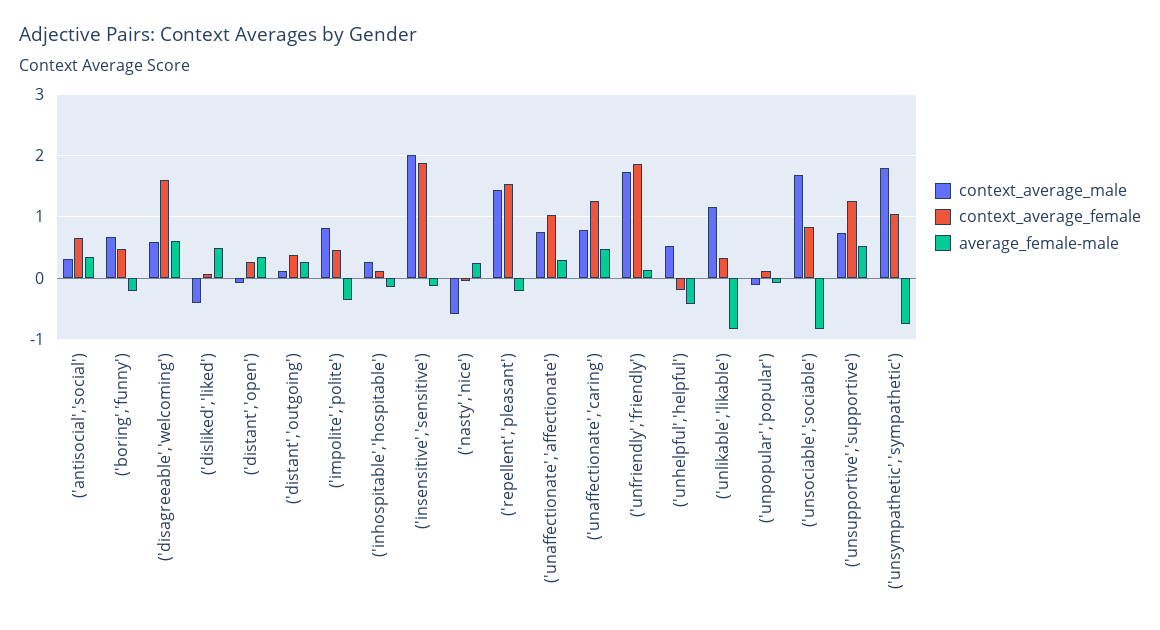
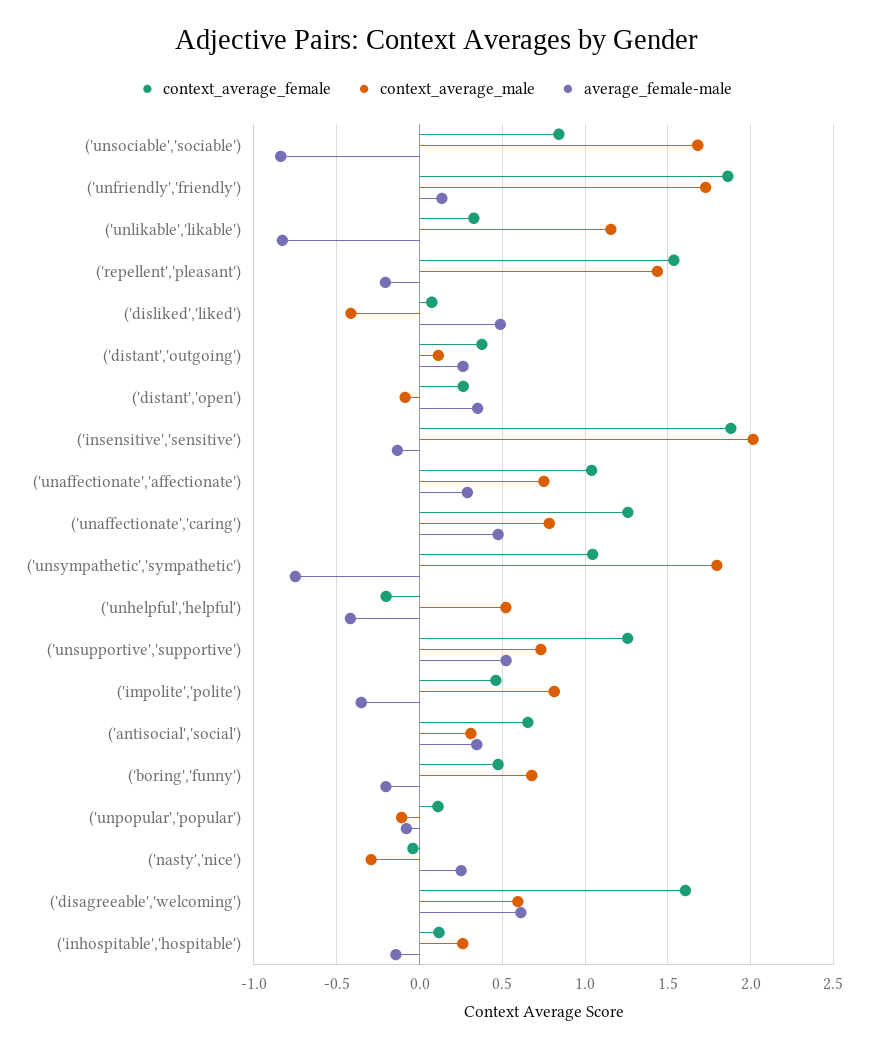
  {
    "context_average_male": {
      "('antisocial','social')": 0.3,
      "('boring','funny')": 0.7,
      "('disagreeable','welcoming')": 0.6,
      "('disliked','liked')": -0.4,
      "('distant','open')": -0.1,
      "('distant','outgoing')": 0.1,
      "('impolite','polite')": 0.8,
      "('inhospitable','hospitable')": 0.25,
      "('insensitive','sensitive')": 2,
-     "('nasty','nice')": -0.6,
+     "('nasty','nice')": -0.3,
      "('repellent','pleasant')": 1.45,
      "('unaffectionate','affectionate')": 0.75,
      "('unaffectionate','caring')": 0.8,
      "('unfriendly','friendly')": 1.75,
      "('unhelpful','helpful')": 0.5,
      "('unlikable','likable')": 1.15,
      "('unpopular','popular')": -0.1,
      "('unsociable','sociable')": 1.7,
      "('unsupportive','supportive')": 0.75,
      "('unsympathetic','sympathetic')": 1.8
    },
    "context_average_female": {
      "('antisocial','social')": 0.65,
      "('boring','funny')": 0.5,
      "('disagreeable','welcoming')": 1.6,
      "('disliked','liked')": 0.05,
      "('distant','open')": 0.25,
      "('distant','outgoing')": 0.4,
      "('impolite','polite')": 0.45,
      "('inhospitable','hospitable')": 0.1,
      "('insensitive','sensitive')": 1.9,
      "('nasty','nice')": -0.05,
      "('repellent','pleasant')": 1.55,
      "('unaffectionate','affectionate')": 1.05,
      "('unaffectionate','caring')": 1.25,
      "('unfriendly','friendly')": 1.85,
      "('unhelpful','helpful')": -0.2,
      "('unlikable','likable')": 0.35,
      "('unpopular','popular')": 0.1,
      "('unsociable','sociable')": 0.85,
      "('unsupportive','supportive')": 1.25,
      "('unsympathetic','sympathetic')": 1.05
    },
    "average_female-male": {
      "('antisocial','social')": 0.35,
      "('boring','funny')": -0.2,
      "('disagreeable','welcoming')": 0.6,
      "('disliked','liked')": 0.5,
      "('distant','open')": 0.35,
      "('distant','outgoing')": 0.25,
      "('impolite','polite')": -0.35,
      "('inhospitable','hospitable')": -0.15,
      "('insensitive','sensitive')": -0.15,
      "('nasty','nice')": 0.25,
      "('repellent','pleasant')": -0.2,
      "('unaffectionate','affectionate')": 0.3,
      "('unaffectionate','caring')": 0.45,
      "('unfriendly','friendly')": 0.15,
      "('unhelpful','helpful')": -0.4,
      "('unlikable','likable')": -0.85,
      "('unpopular','popular')": -0.1,
      "('unsociable','sociable')": -0.85,
      "('unsupportive','supportive')": 0.5,
      "('unsympathetic','sympathetic')": -0.75
    }
  }

